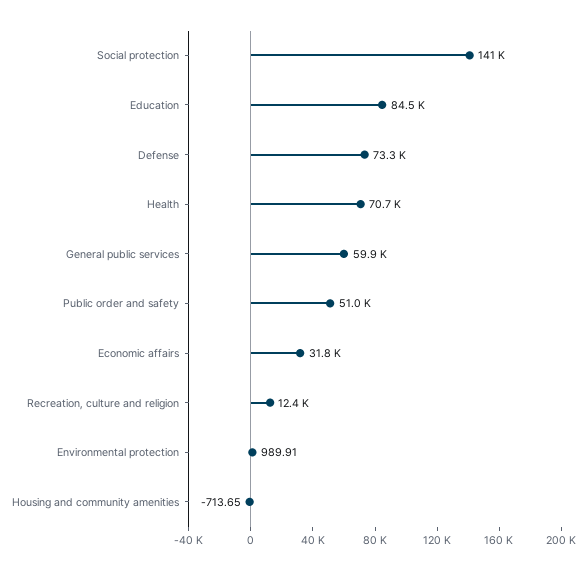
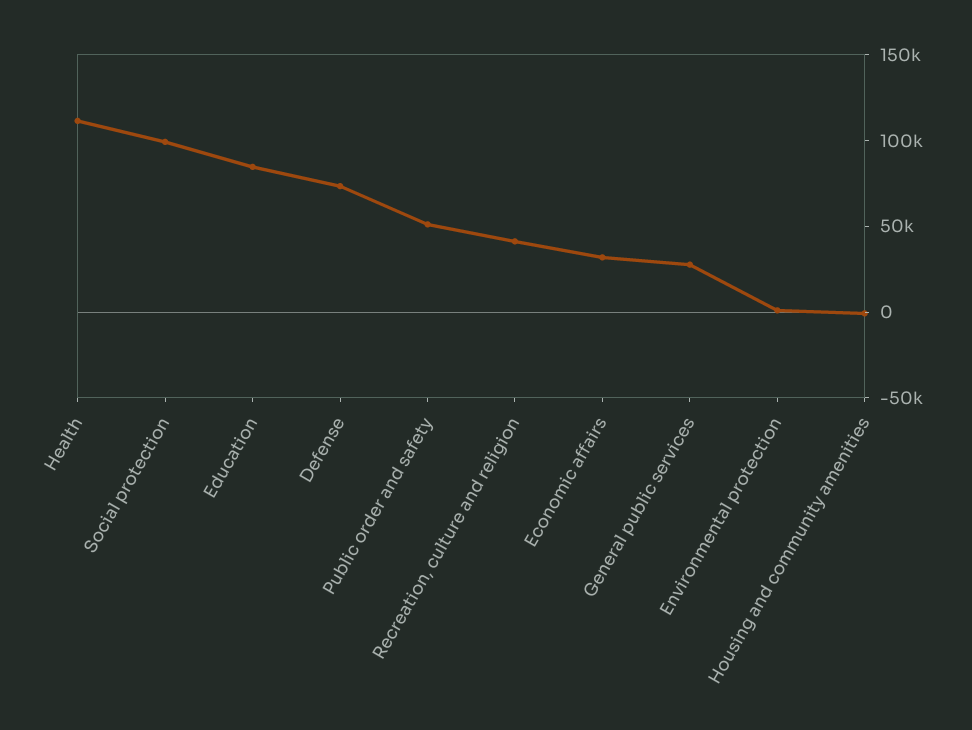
  {
-   "Social protection": 141000,
+   "Social protection": 100000,
    "Education": 84500,
    "Defense": 73300,
-   "Health": 70700,
+   "Health": 110000,
-   "General public services": 59900,
+   "General public services": 30000,
    "Public order and safety": 51000,
    "Economic affairs": 31800,
-   "Recreation, culture and religion": 12400,
+   "Recreation, culture and religion": 40000,
    "Environmental protection": 989.91,
    "Housing and community amenities": -713.65
  }

